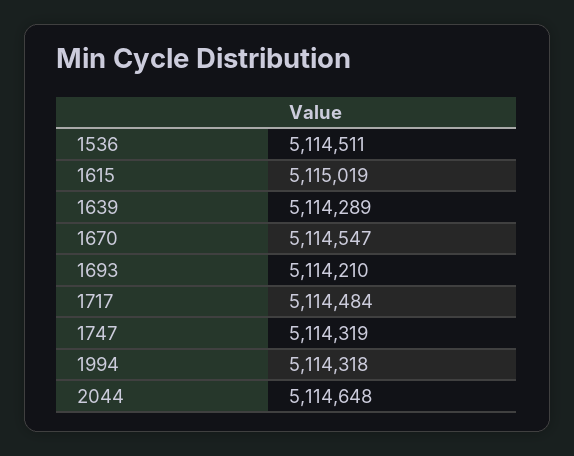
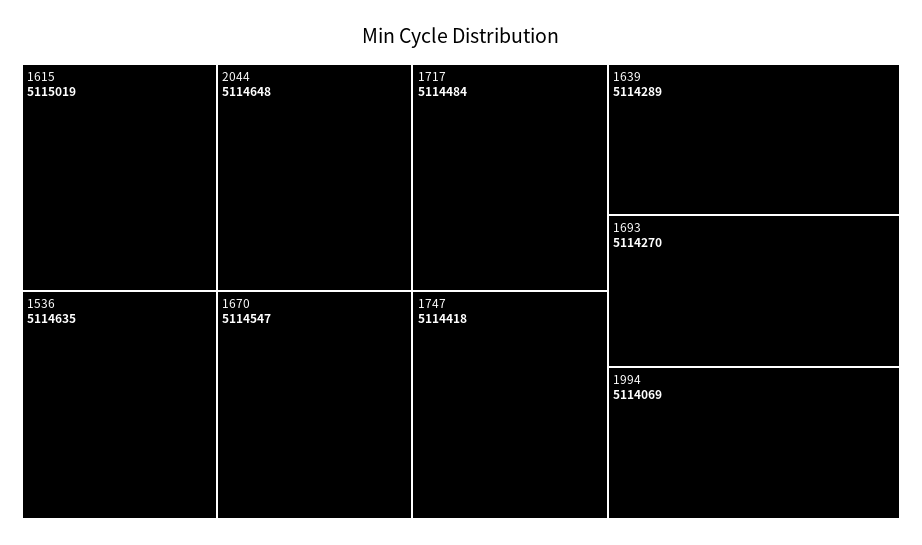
  {
-   "1536": 5114511,
+   "1536": 5114635,
    "1615": 5115019,
    "1639": 5114289,
    "1670": 5114547,
-   "1693": 5114210,
+   "1693": 5114270,
    "1717": 5114484,
-   "1747": 5114319,
+   "1747": 5114418,
-   "1994": 5114318,
+   "1994": 5114069,
    "2044": 5114648
  }

